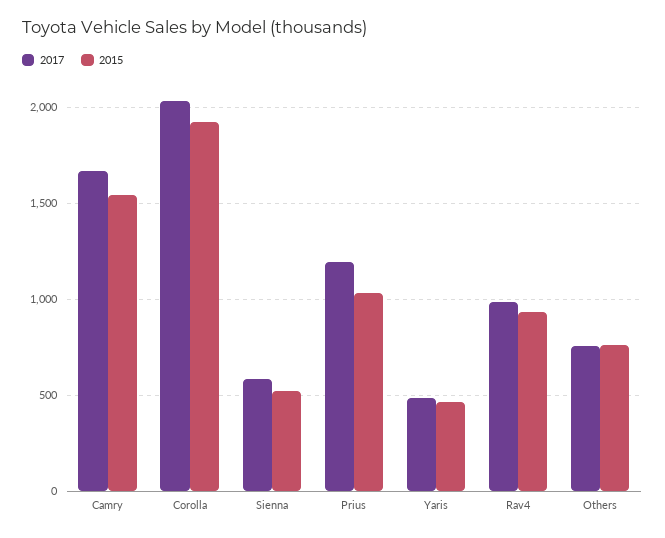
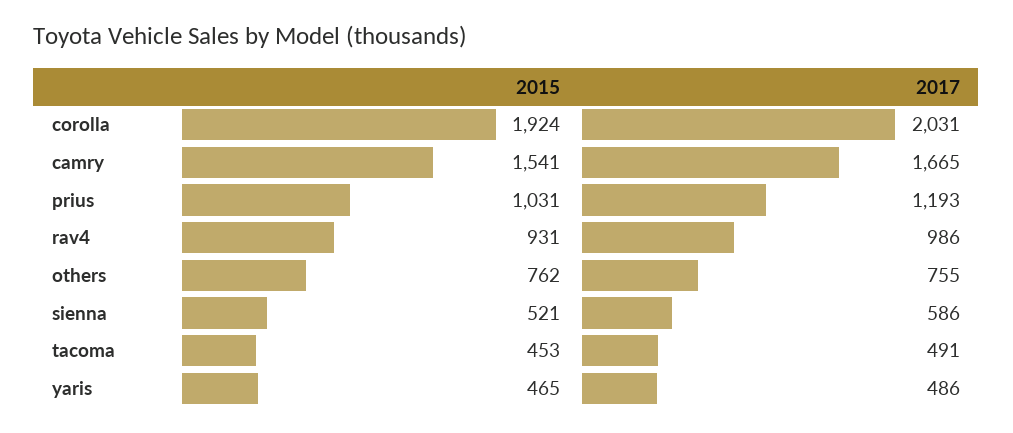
  {
    "2017": {
      "Camry": 1665,
      "Corolla": 2031,
      "Sienna": 586,
      "Prius": 1193,
      "Yaris": 486,
      "Rav4": 986,
-     "Others": 755
+     "Others": 755,
+     "tacoma": 491
    },
    "2015": {
      "Camry": 1541,
      "Corolla": 1924,
      "Sienna": 521,
      "Prius": 1031,
      "Yaris": 465,
      "Rav4": 931,
-     "Others": 762
+     "Others": 762,
+     "tacoma": 453
    }
  }

